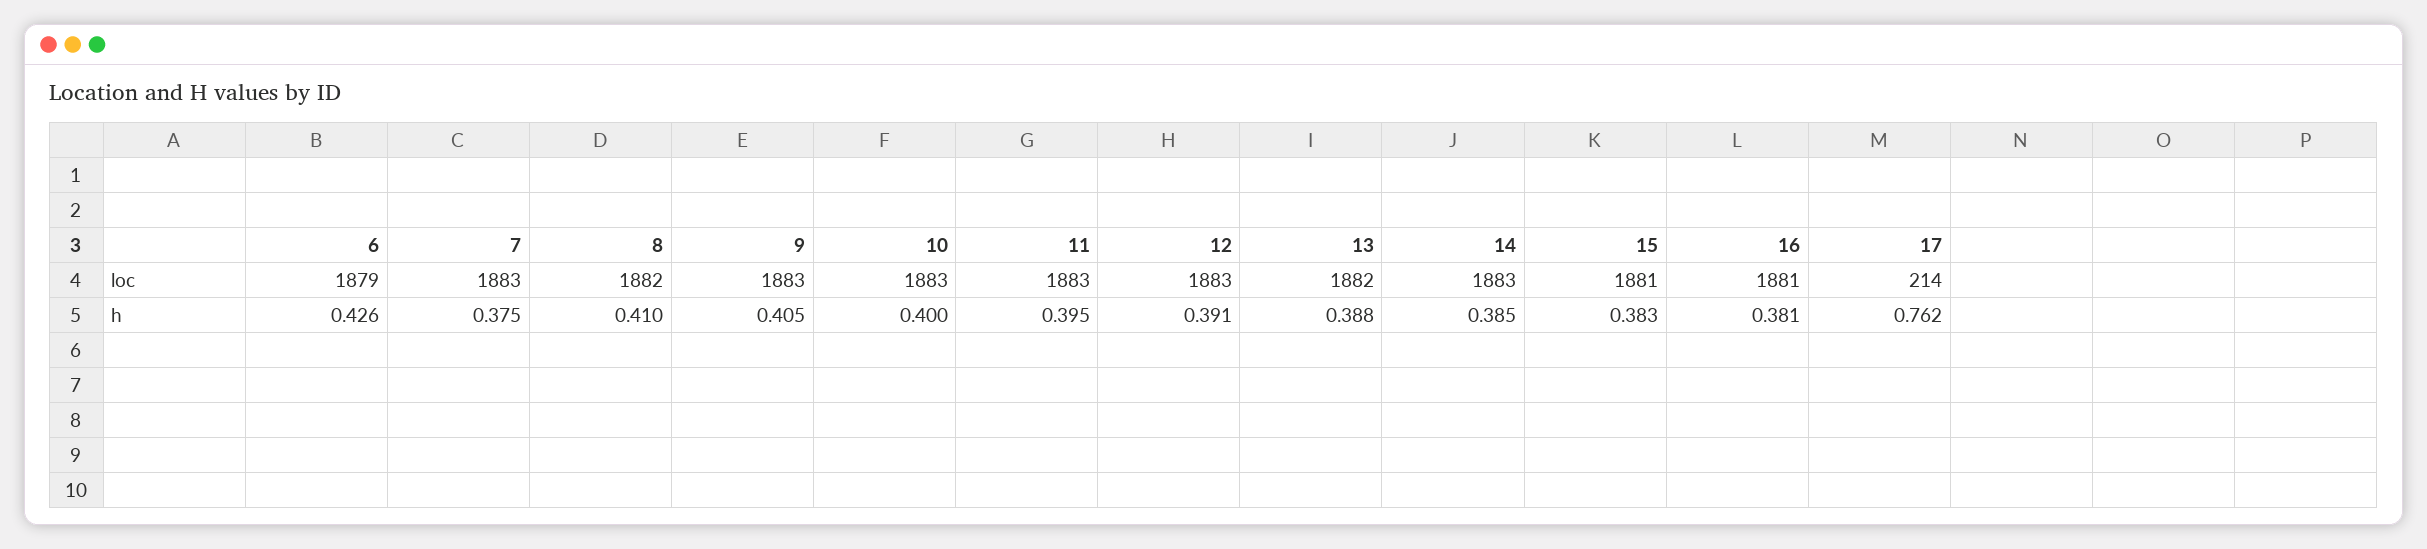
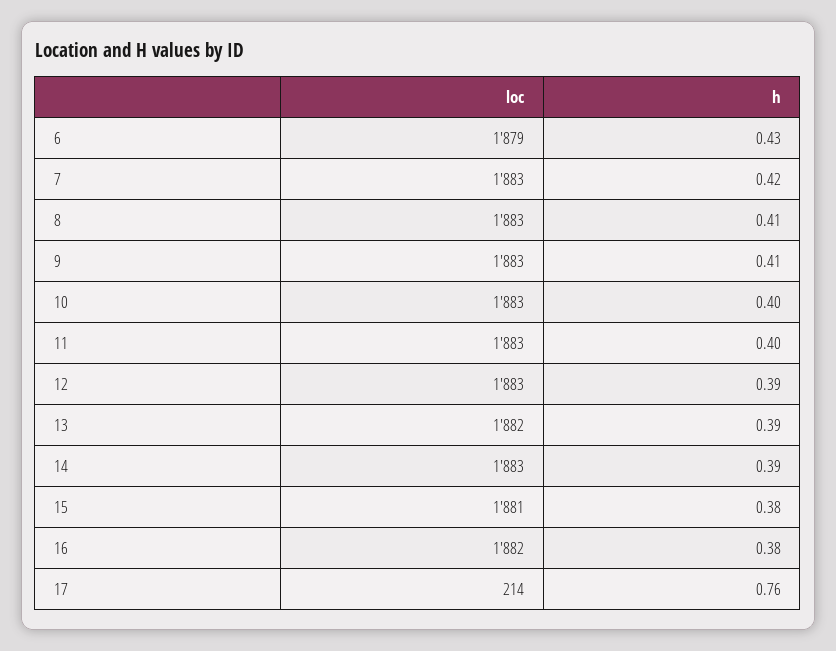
  {
    "6": {
      "loc": 1879,
      "h": 0.426
    },
    "7": {
      "loc": 1883,
-     "h": 0.375
+     "h": 0.42
    },
    "8": {
-     "loc": 1882,
+     "loc": 1883,
      "h": 0.41
    },
    "9": {
      "loc": 1883,
      "h": 0.405
    },
    "10": {
      "loc": 1883,
      "h": 0.4
    },
    "11": {
      "loc": 1883,
      "h": 0.395
    },
    "12": {
      "loc": 1883,
      "h": 0.391
    },
    "13": {
      "loc": 1882,
      "h": 0.388
    },
    "14": {
      "loc": 1883,
      "h": 0.385
    },
    "15": {
      "loc": 1881,
      "h": 0.383
    },
    "16": {
-     "loc": 1881,
+     "loc": 1882,
      "h": 0.381
    },
    "17": {
      "loc": 214,
      "h": 0.762
    }
  }

